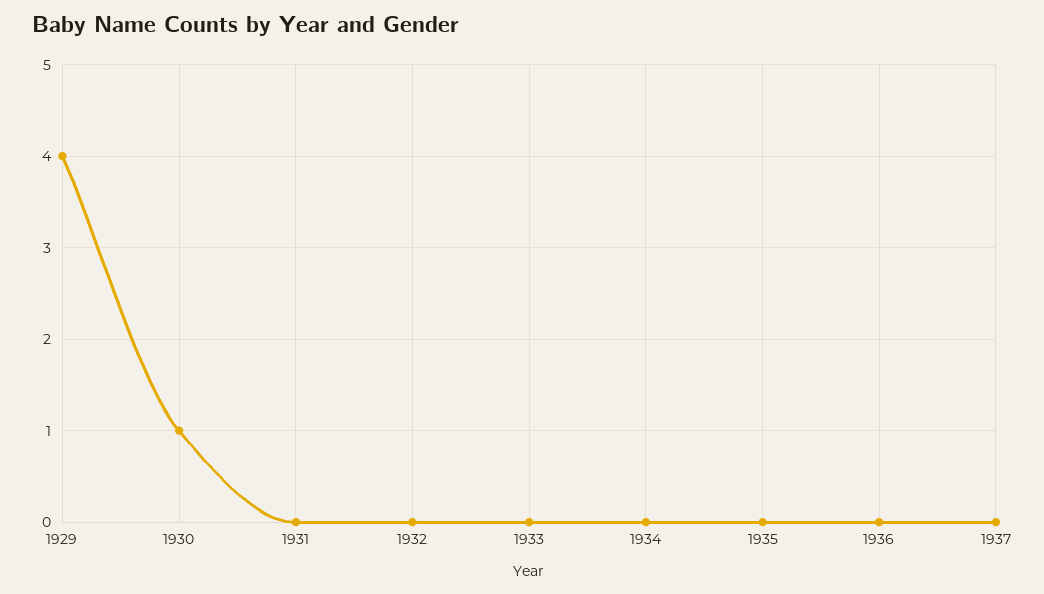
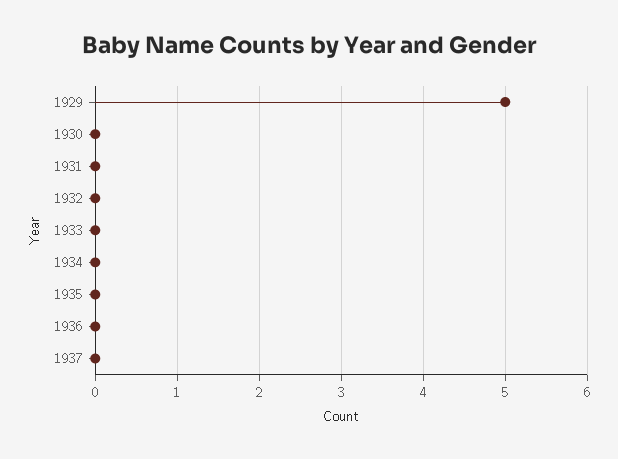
  {
-   "1929": 4,
+   "1929": 5,
-   "1930": 1,
+   "1930": 0,
    "1931": 0,
    "1932": 0,
    "1933": 0,
    "1934": 0,
    "1935": 0,
    "1936": 0,
    "1937": 0
  }

